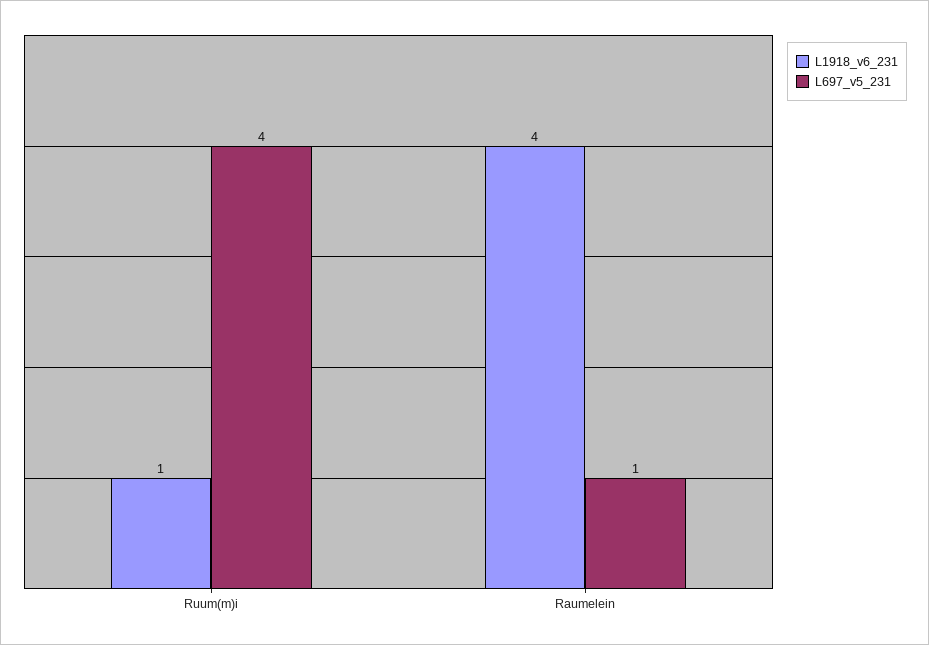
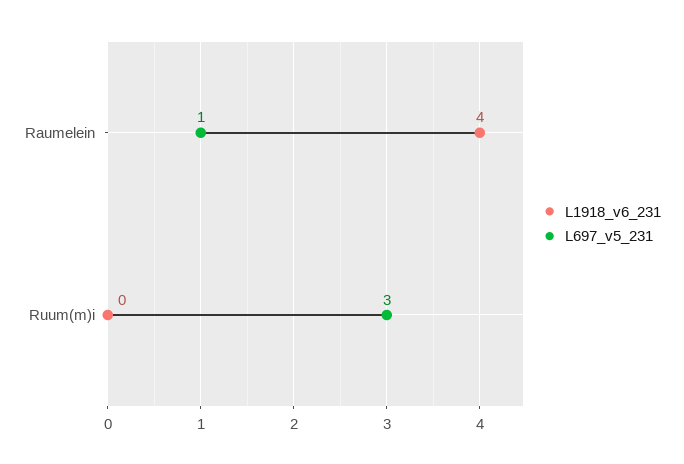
  {
    "L1918_v6_231": {
-     "Ruum(m)i": 1,
+     "Ruum(m)i": 0,
      "Raumelein": 4
    },
    "L697_v5_231": {
-     "Ruum(m)i": 4,
+     "Ruum(m)i": 3,
      "Raumelein": 1
    }
  }

